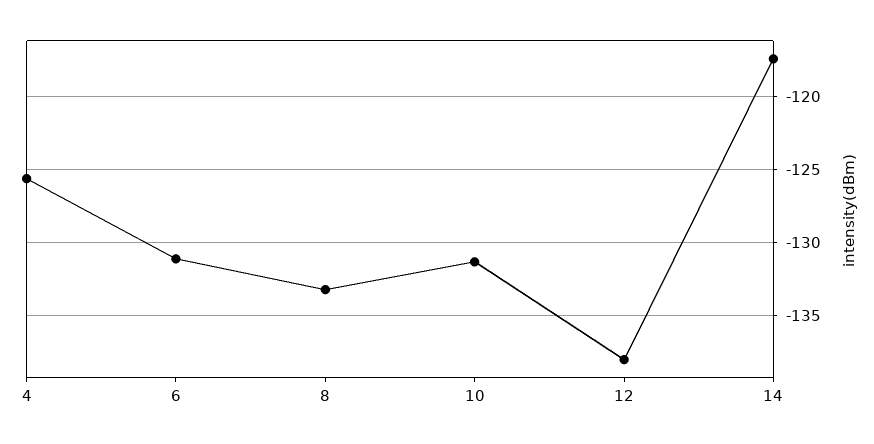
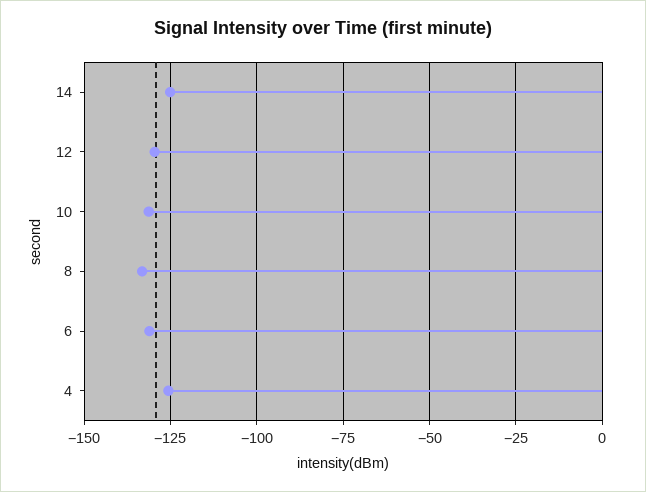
  {
    "4": -125.5,
    "6": -131,
    "8": -133,
    "10": -131.5,
-   "12": -138,
+   "12": -130,
-   "14": -117.5
+   "14": -125
  }

